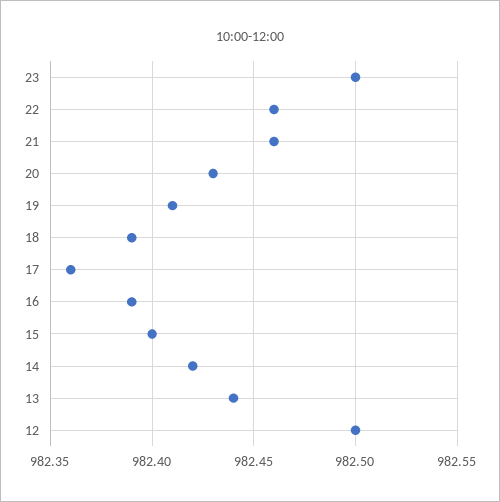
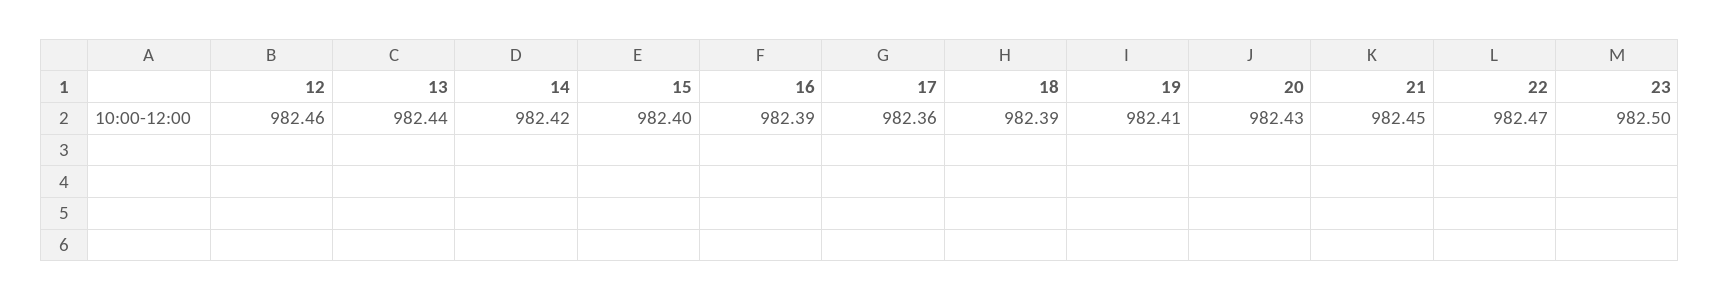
  {
    "23": 982.5,
-   "22": 982.46,
+   "22": 982.47,
-   "21": 982.46,
+   "21": 982.45,
    "20": 982.43,
    "19": 982.41,
    "18": 982.39,
    "17": 982.36,
    "16": 982.39,
    "15": 982.4,
    "14": 982.42,
    "13": 982.44,
-   "12": 982.5
+   "12": 982.46
  }

